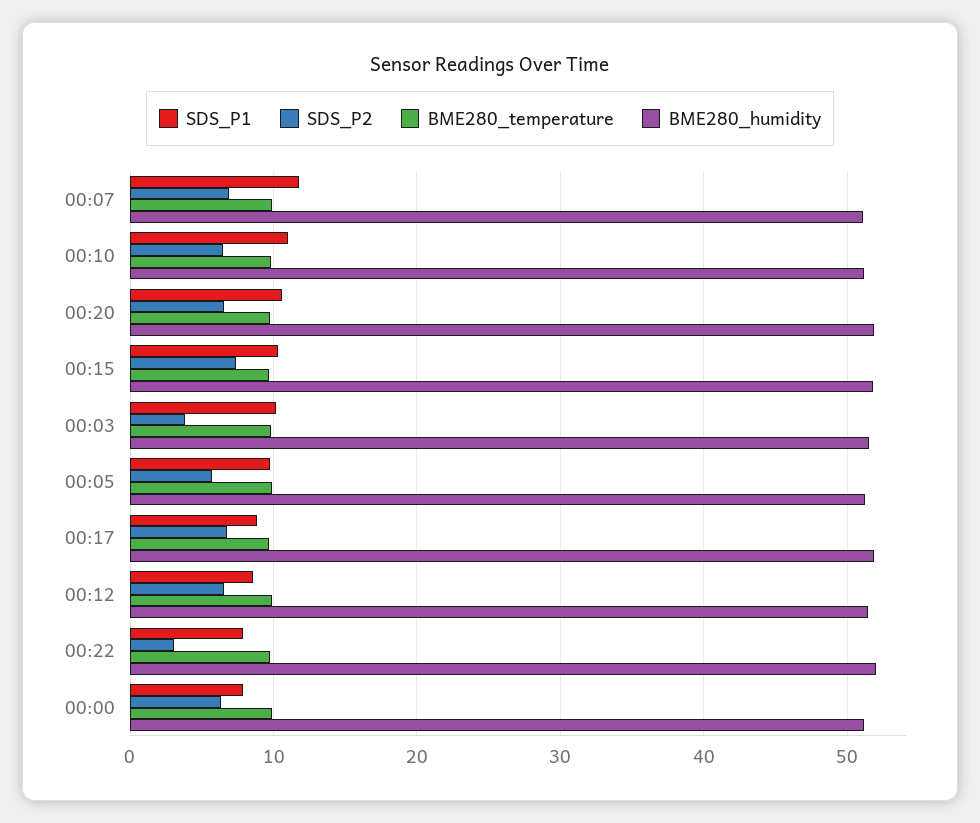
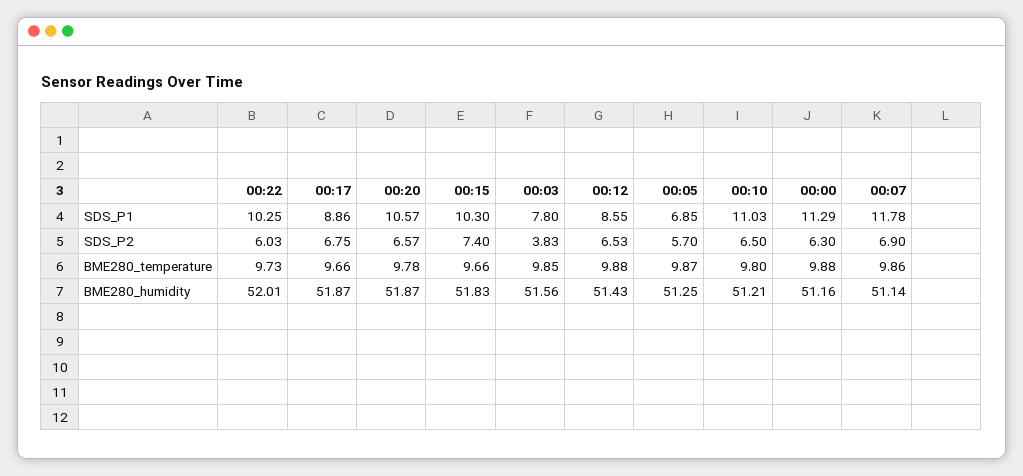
  {
    "SDS_P1": {
      "00:07": 11.78,
      "00:10": 11.03,
      "00:20": 10.57,
      "00:15": 10.3,
-     "00:03": 10,
+     "00:03": 7.8,
-     "00:05": 10,
+     "00:05": 6.85,
      "00:17": 8.86,
      "00:12": 8.55,
-     "00:22": 8,
+     "00:22": 10.25,
-     "00:00": 8
+     "00:00": 11.29
    },
    "SDS_P2": {
      "00:07": 6.9,
      "00:10": 6.5,
      "00:20": 6.57,
      "00:15": 7.4,
      "00:03": 3.83,
      "00:05": 5.7,
      "00:17": 6.75,
      "00:12": 6.53,
-     "00:22": 3,
+     "00:22": 6.03,
      "00:00": 6.3
    },
    "BME280_temperature": {
      "00:07": 9.86,
      "00:10": 9.8,
      "00:20": 9.78,
      "00:15": 9.66,
      "00:03": 9.85,
      "00:05": 9.87,
      "00:17": 9.66,
      "00:12": 9.88,
      "00:22": 9.73,
      "00:00": 9.88
    },
    "BME280_humidity": {
      "00:07": 51.14,
      "00:10": 51.21,
      "00:20": 51.87,
      "00:15": 51.83,
      "00:03": 51.56,
      "00:05": 51.25,
      "00:17": 51.87,
      "00:12": 51.43,
      "00:22": 52.01,
      "00:00": 51.16
    }
  }

